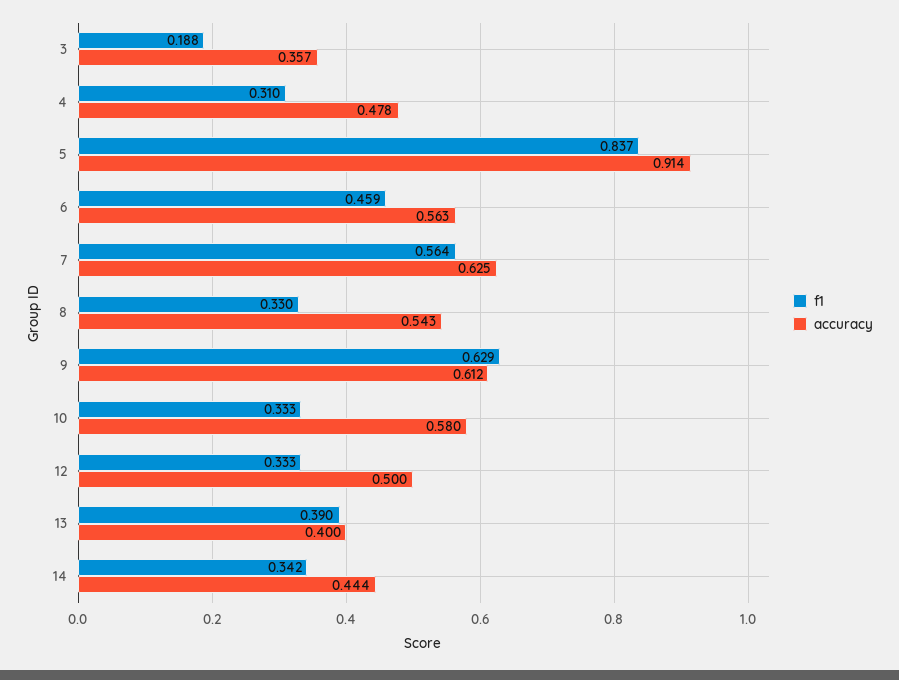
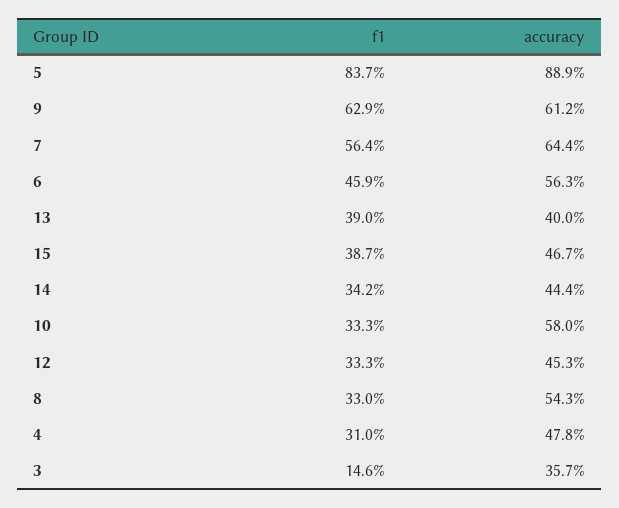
  {
    "f1": {
-     "3": 0.188,
+     "3": 0.146,
      "4": 0.31,
      "5": 0.837,
      "6": 0.459,
      "7": 0.564,
      "8": 0.33,
      "9": 0.629,
      "10": 0.333,
      "12": 0.333,
      "13": 0.39,
-     "14": 0.342
+     "14": 0.342,
+     "15": 0.387
    },
    "accuracy": {
      "3": 0.357,
      "4": 0.478,
-     "5": 0.914,
+     "5": 0.889,
      "6": 0.563,
-     "7": 0.625,
+     "7": 0.644,
      "8": 0.543,
      "9": 0.612,
      "10": 0.58,
-     "12": 0.5,
+     "12": 0.453,
      "13": 0.4,
-     "14": 0.444
+     "14": 0.444,
+     "15": 0.467
    }
  }

